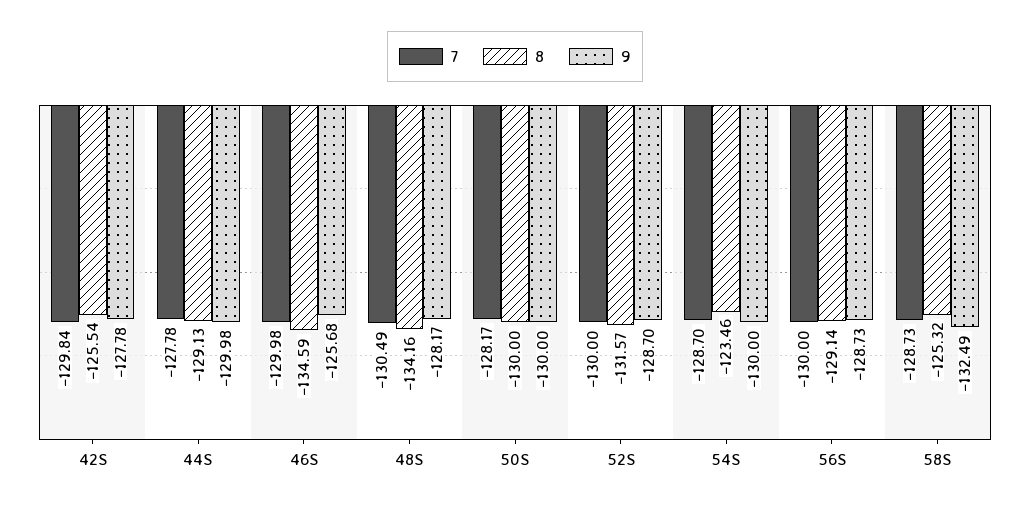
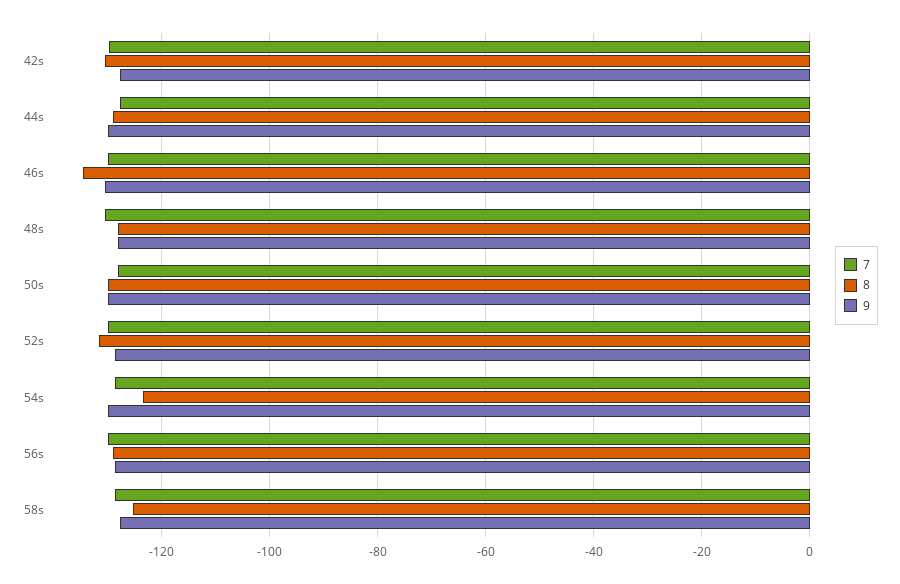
  {
    "7": {
      "42S": -129.84,
      "44S": -127.78,
      "46S": -129.98,
      "48S": -130.49,
      "50S": -128.17,
      "52S": -130,
      "54S": -128.7,
      "56S": -130,
      "58S": -128.73
    },
    "8": {
-     "42S": -125.54,
+     "42S": -130,
      "44S": -129.13,
      "46S": -134.59,
-     "48S": -134.16,
+     "48S": -128,
      "50S": -130,
      "52S": -131.57,
      "54S": -123.46,
      "56S": -129.14,
      "58S": -125.32
    },
    "9": {
      "42S": -127.78,
      "44S": -129.98,
-     "46S": -125.68,
+     "46S": -130,
      "48S": -128.17,
      "50S": -130,
      "52S": -128.7,
      "54S": -130,
      "56S": -128.73,
-     "58S": -132.49
+     "58S": -128
    }
  }

